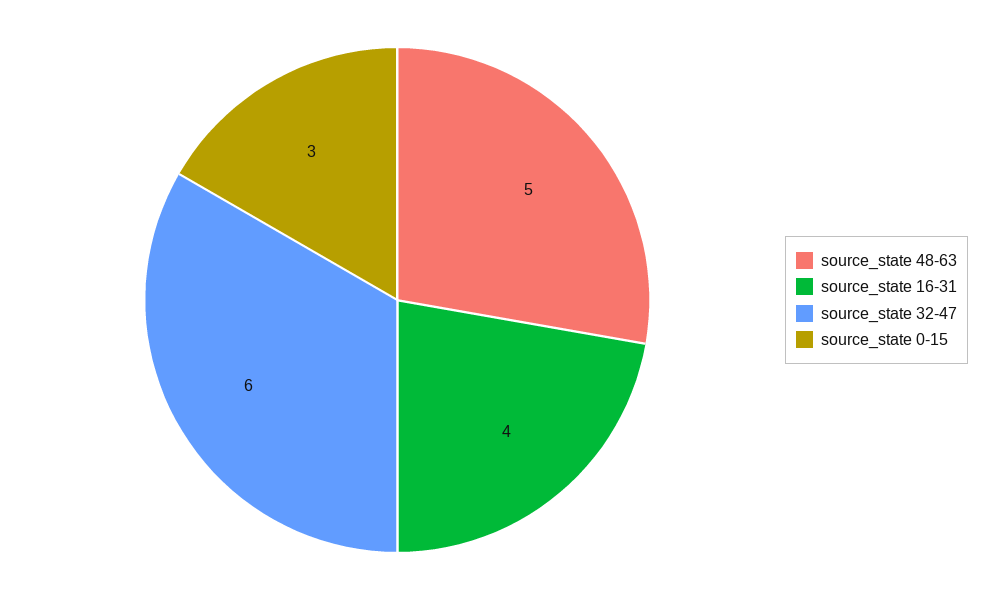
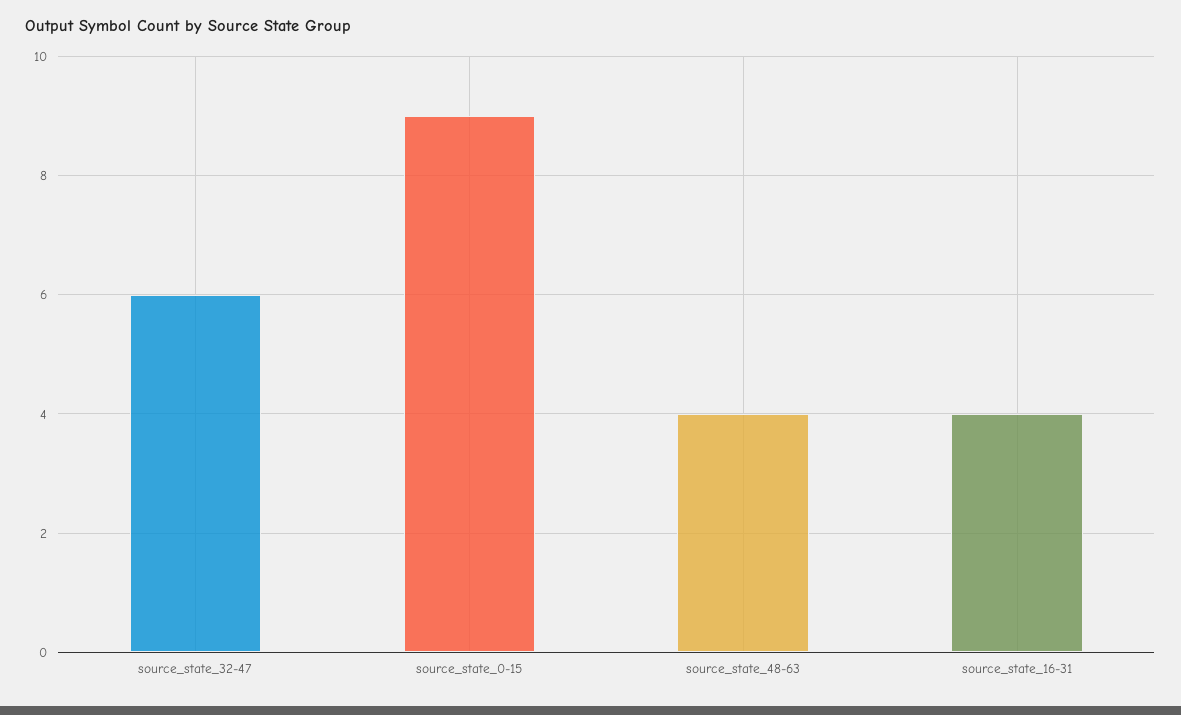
  {
-   "source_state 48-63": 5,
+   "source_state 48-63": 4,
    "source_state 16-31": 4,
    "source_state 32-47": 6,
-   "source_state 0-15": 3
+   "source_state 0-15": 9
  }

